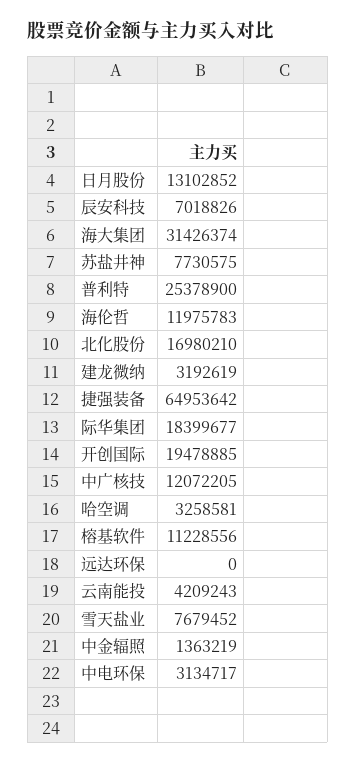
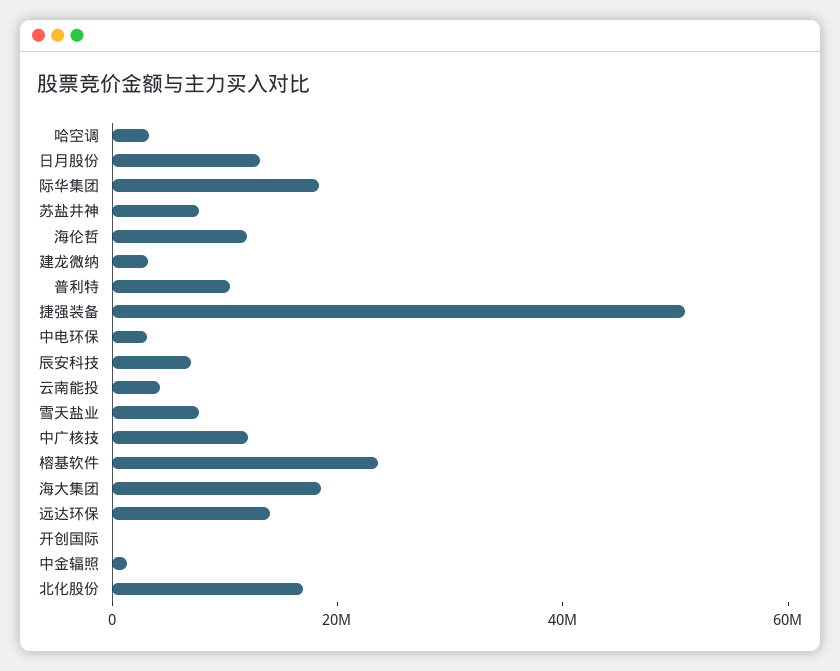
  {
    "日月股份": 13102852,
    "辰安科技": 7018826,
-   "海大集团": 31426374,
+   "海大集团": 20000000,
    "苏盐井神": 7730575,
-   "普利特": 25378900,
+   "普利特": 10000000,
    "海伦哲": 11975783,
    "北化股份": 16980210,
    "建龙微纳": 3192619,
-   "捷强装备": 64953642,
+   "捷强装备": 50000000,
    "际华集团": 18399677,
-   "开创国际": 19478885,
+   "开创国际": 0,
    "中广核技": 12072205,
    "哈空调": 3258581,
-   "榕基软件": 11228556,
+   "榕基软件": 25000000,
-   "远达环保": 0,
+   "远达环保": 15000000,
    "云南能投": 4209243,
    "雪天盐业": 7679452,
    "中金辐照": 1363219,
    "中电环保": 3134717
  }

